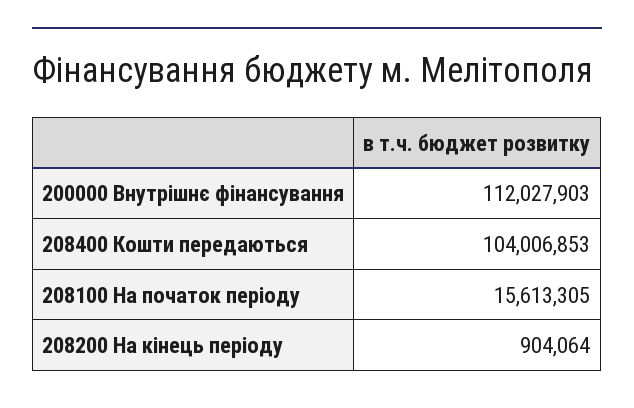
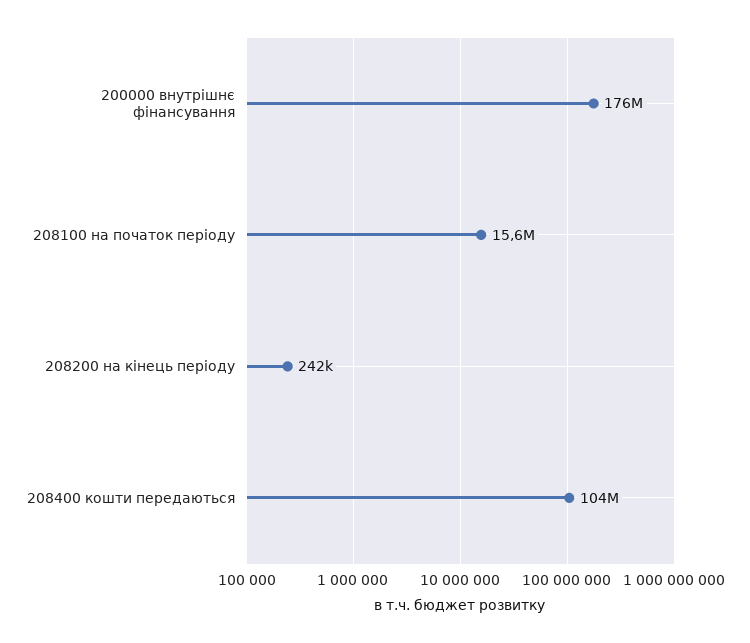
  {
-   "200000 Внутрішнє фінансування": 112027903,
+   "200000 Внутрішнє фінансування": 176000000,
    "208400 Кошти передаються": 104006853,
    "208100 На початок періоду": 15613305,
-   "208200 На кінець періоду": 904064
+   "208200 На кінець періоду": 242000
  }

